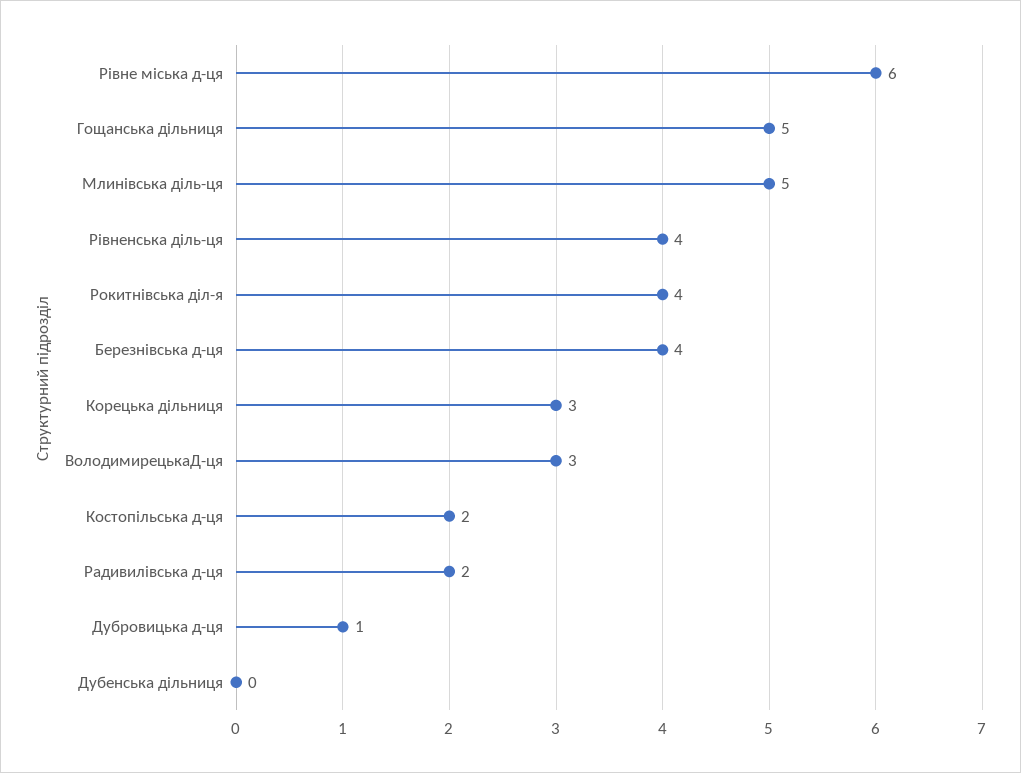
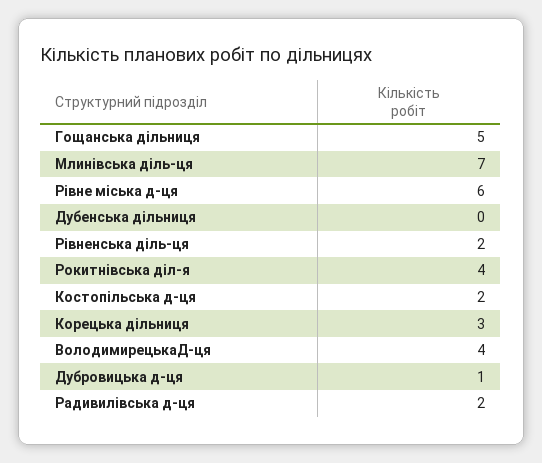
  {
    "Рівне міська д-ця": 6,
    "Гощанська дільниця": 5,
-   "Млинівська діль-ця": 5,
+   "Млинівська діль-ця": 7,
-   "Рівненська діль-ця": 4,
+   "Рівненська діль-ця": 2,
    "Рокитнівська діл-я": 4,
-   "Березнівська д-ця": 4,
    "Корецька дільниця": 3,
-   "ВолодимирецькаД-ця": 3,
+   "ВолодимирецькаД-ця": 4,
    "Костопільська д-ця": 2,
    "Радивилівська д-ця": 2,
    "Дубровицька д-ця": 1,
    "Дубенська дільниця": 0
  }

